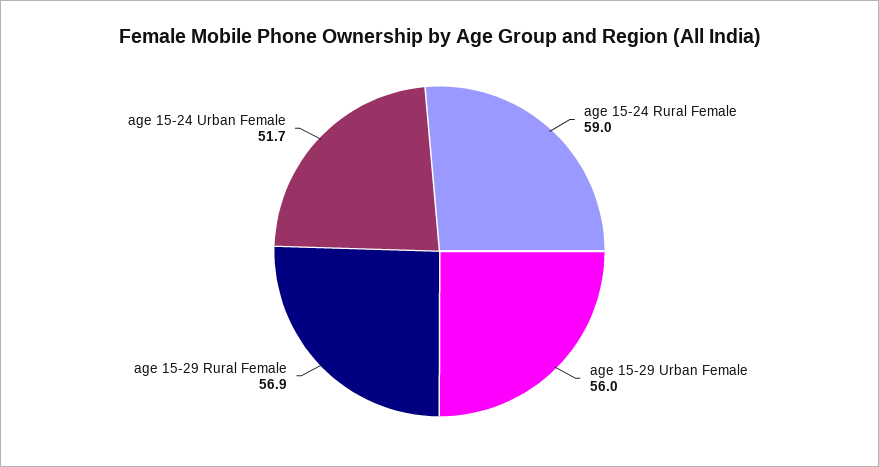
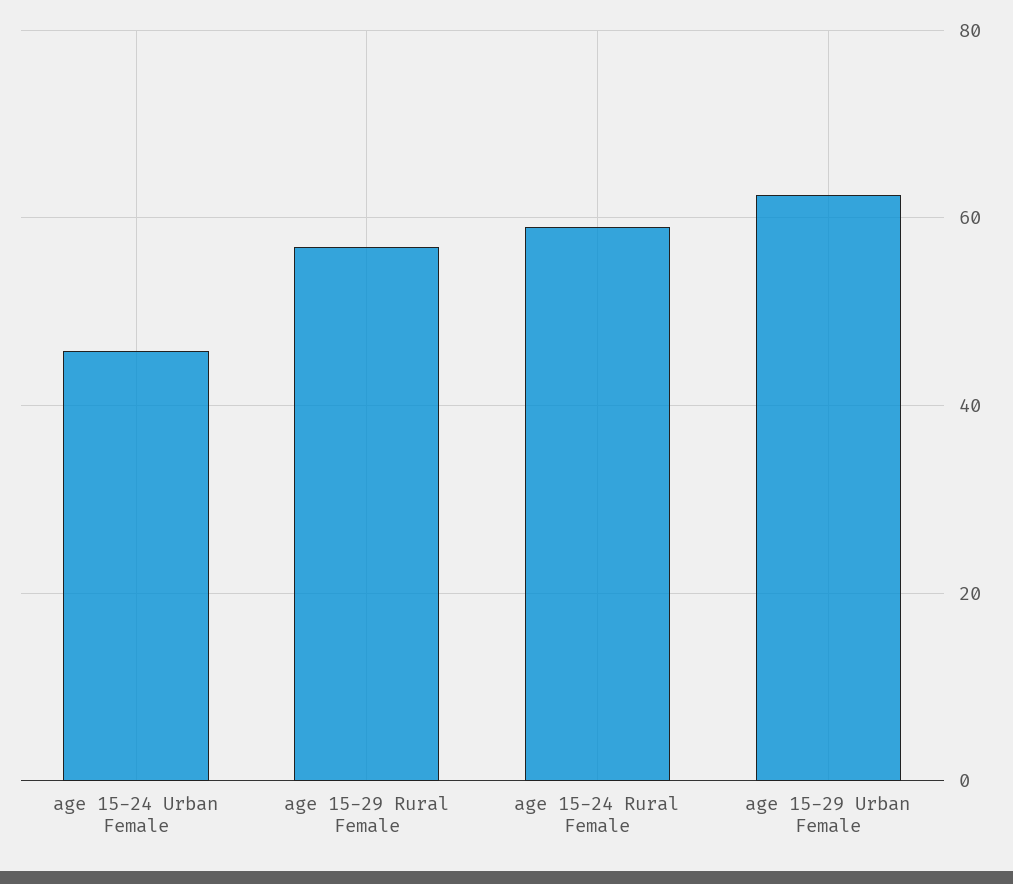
  {
    "age 15-24 Rural Female": 59,
-   "age 15-29 Urban Female": 56,
+   "age 15-29 Urban Female": 62,
    "age 15-29 Rural Female": 56.9,
-   "age 15-24 Urban Female": 51.7
+   "age 15-24 Urban Female": 46
  }

